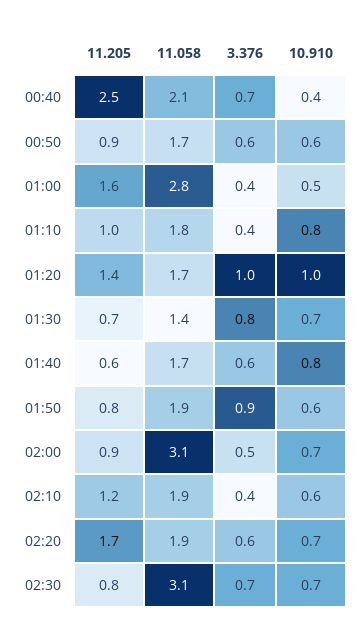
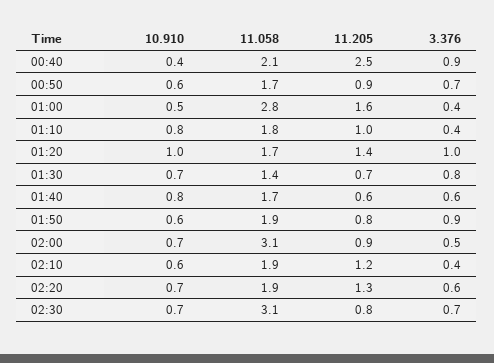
  {
    "11.205": {
      "00:40": 2.5,
      "00:50": 0.9,
      "01:00": 1.6,
      "01:10": 1,
      "01:20": 1.4,
      "01:30": 0.7,
      "01:40": 0.6,
      "01:50": 0.8,
      "02:00": 0.9,
      "02:10": 1.2,
-     "02:20": 1.7,
+     "02:20": 1.3,
      "02:30": 0.8
    },
    "11.058": {
      "00:40": 2.1,
      "00:50": 1.7,
      "01:00": 2.8,
      "01:10": 1.8,
      "01:20": 1.7,
      "01:30": 1.4,
      "01:40": 1.7,
      "01:50": 1.9,
      "02:00": 3.1,
      "02:10": 1.9,
      "02:20": 1.9,
      "02:30": 3.1
    },
    "3.376": {
-     "00:40": 0.7,
+     "00:40": 0.9,
-     "00:50": 0.6,
+     "00:50": 0.7,
      "01:00": 0.4,
      "01:10": 0.4,
      "01:20": 1,
      "01:30": 0.8,
      "01:40": 0.6,
      "01:50": 0.9,
      "02:00": 0.5,
      "02:10": 0.4,
      "02:20": 0.6,
      "02:30": 0.7
    },
    "10.910": {
      "00:40": 0.4,
      "00:50": 0.6,
      "01:00": 0.5,
      "01:10": 0.8,
      "01:20": 1,
      "01:30": 0.7,
      "01:40": 0.8,
      "01:50": 0.6,
      "02:00": 0.7,
      "02:10": 0.6,
      "02:20": 0.7,
      "02:30": 0.7
    }
  }

